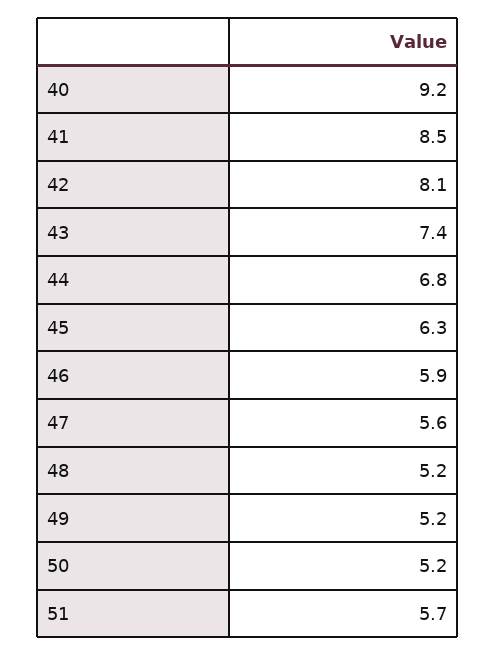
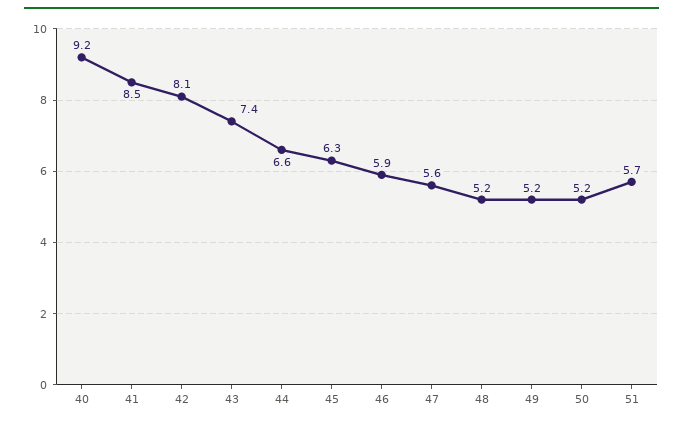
  {
    "40": 9.2,
    "41": 8.5,
    "42": 8.1,
    "43": 7.4,
-   "44": 6.8,
+   "44": 6.6,
    "45": 6.3,
    "46": 5.9,
    "47": 5.6,
    "48": 5.2,
    "49": 5.2,
    "50": 5.2,
    "51": 5.7
  }

